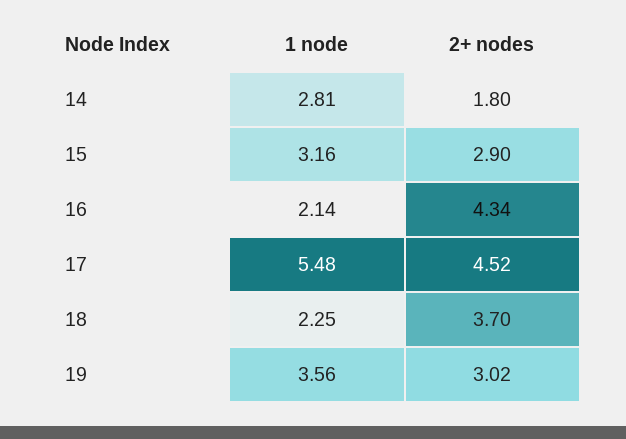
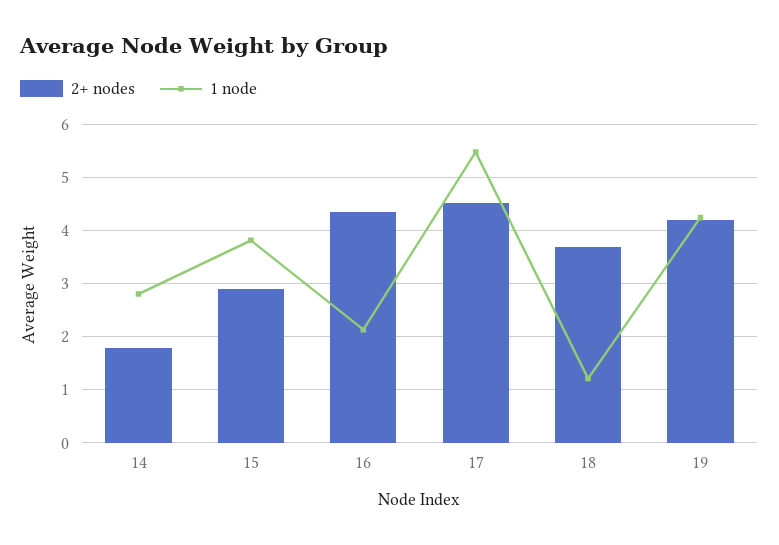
  {
    "1 node": {
      "14": 2.81,
-     "15": 3.16,
+     "15": 3.8,
      "16": 2.14,
      "17": 5.48,
-     "18": 2.25,
+     "18": 1.2,
-     "19": 3.56
+     "19": 4.2
    },
    "2+ nodes": {
      "14": 1.8,
      "15": 2.9,
      "16": 4.34,
      "17": 4.52,
      "18": 3.7,
-     "19": 3.02
+     "19": 4.2
    }
  }

